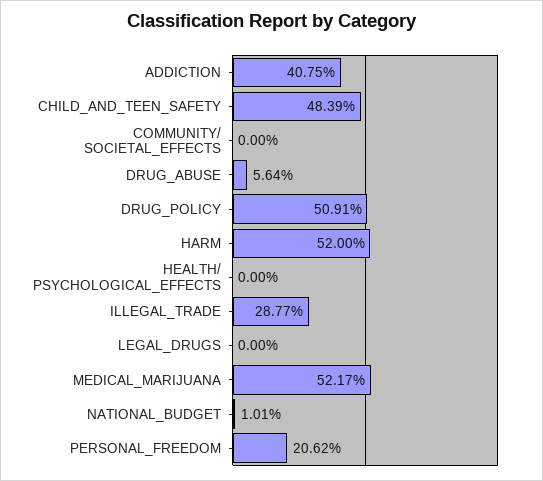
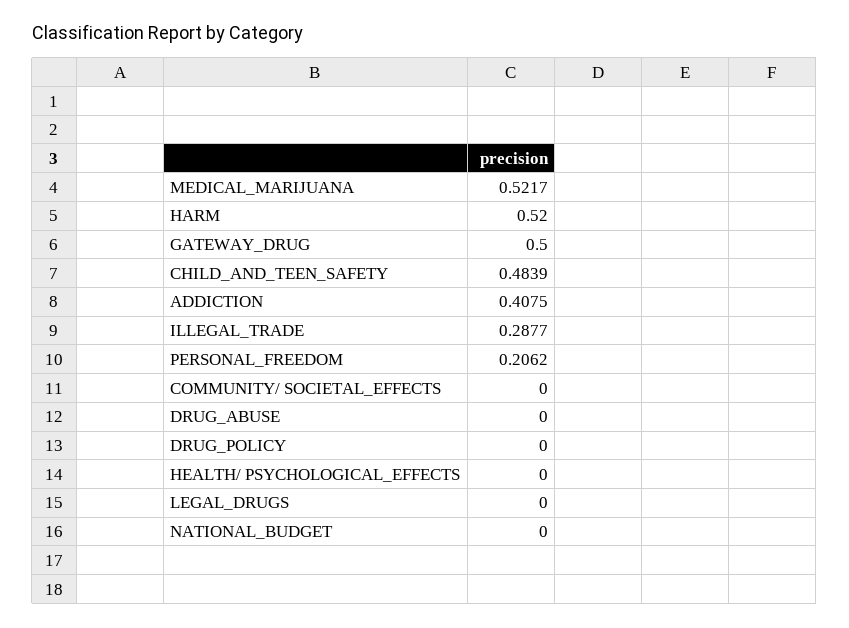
  {
    "ADDICTION": 0.4075,
    "CHILD_AND_TEEN_SAFETY": 0.4839,
    "COMMUNITY/ SOCIETAL_EFFECTS": 0,
-   "DRUG_ABUSE": 0.0564,
+   "DRUG_ABUSE": 0,
-   "DRUG_POLICY": 0.5091,
+   "DRUG_POLICY": 0,
    "HARM": 0.52,
    "HEALTH/ PSYCHOLOGICAL_EFFECTS": 0,
    "ILLEGAL_TRADE": 0.2877,
    "LEGAL_DRUGS": 0,
    "MEDICAL_MARIJUANA": 0.5217,
-   "NATIONAL_BUDGET": 0.0101,
+   "NATIONAL_BUDGET": 0,
-   "PERSONAL_FREEDOM": 0.2062
+   "PERSONAL_FREEDOM": 0.2062,
+   "GATEWAY_DRUG": 0.5
  }

